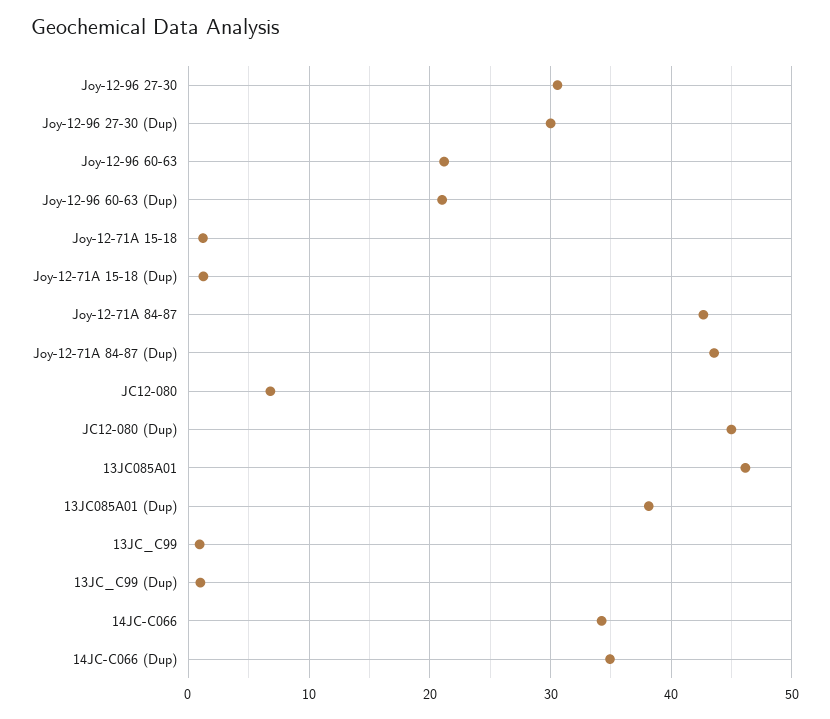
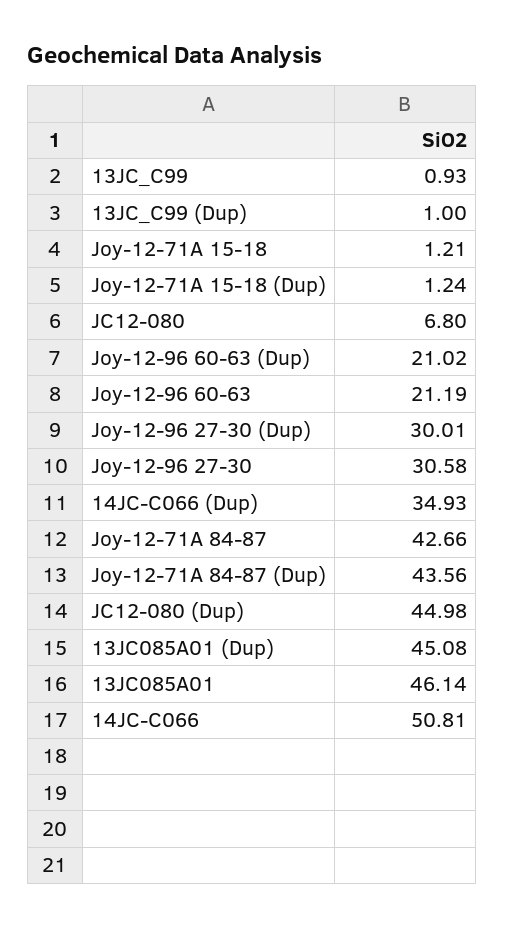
  {
    "Joy-12-96 27-30": 30.58,
    "Joy-12-96 27-30 (Dup)": 30.01,
    "Joy-12-96 60-63": 21.19,
    "Joy-12-96 60-63 (Dup)": 21.02,
    "Joy-12-71A 15-18": 1.21,
    "Joy-12-71A 15-18 (Dup)": 1.24,
    "Joy-12-71A 84-87": 42.66,
    "Joy-12-71A 84-87 (Dup)": 43.56,
    "JC12-080": 6.8,
    "JC12-080 (Dup)": 44.98,
    "13JC085A01": 46.14,
-   "13JC085A01 (Dup)": 38,
+   "13JC085A01 (Dup)": 45.08,
    "13JC_C99": 0.93,
    "13JC_C99 (Dup)": 1,
-   "14JC-C066": 34,
+   "14JC-C066": 50.81,
    "14JC-C066 (Dup)": 34.93
  }

